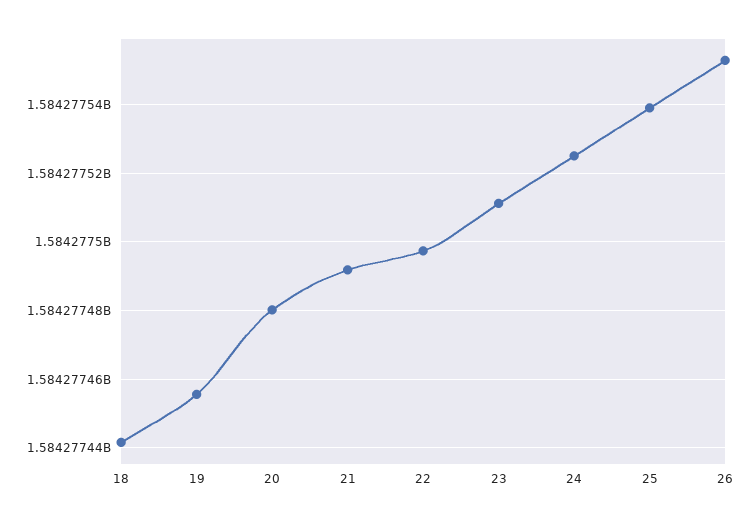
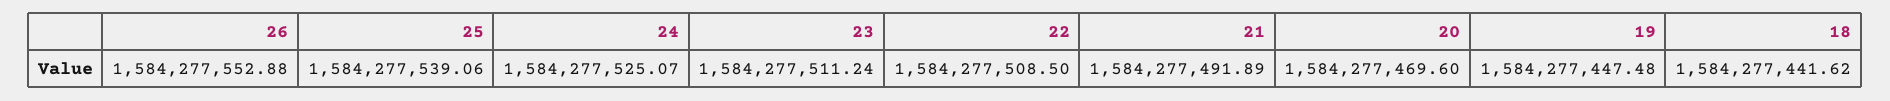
  {
    "18": 1584277441.62,
-   "19": 1584277456,
+   "19": 1584277447.48,
-   "20": 1584277480,
+   "20": 1584277469.6,
    "21": 1584277491.89,
-   "22": 1584277498,
+   "22": 1584277508.5,
    "23": 1584277511.24,
    "24": 1584277525.07,
    "25": 1584277539.06,
    "26": 1584277552.88
  }

